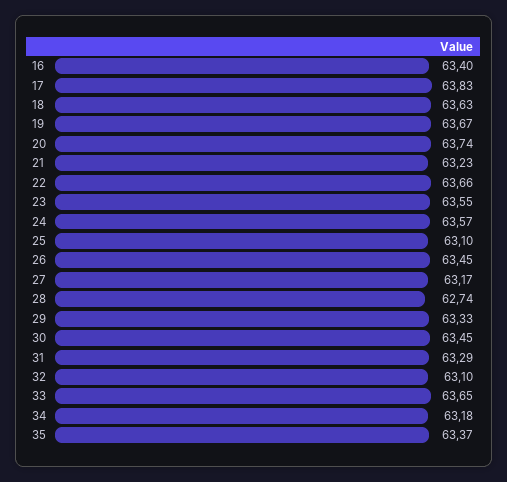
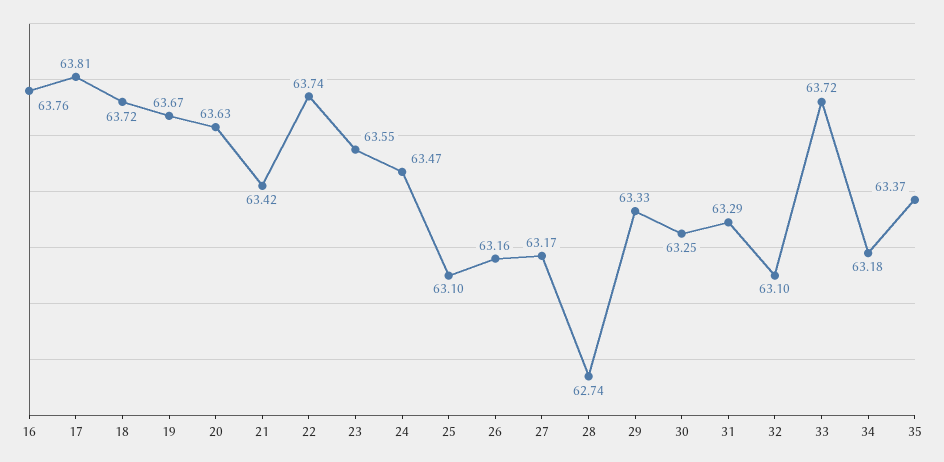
  {
-   "16": 63.4,
+   "16": 63.76,
-   "17": 63.83,
+   "17": 63.81,
-   "18": 63.63,
+   "18": 63.72,
    "19": 63.67,
-   "20": 63.74,
+   "20": 63.63,
-   "21": 63.23,
+   "21": 63.42,
-   "22": 63.66,
+   "22": 63.74,
    "23": 63.55,
-   "24": 63.57,
+   "24": 63.47,
    "25": 63.1,
-   "26": 63.45,
+   "26": 63.16,
    "27": 63.17,
    "28": 62.74,
    "29": 63.33,
-   "30": 63.45,
+   "30": 63.25,
    "31": 63.29,
    "32": 63.1,
-   "33": 63.65,
+   "33": 63.72,
    "34": 63.18,
    "35": 63.37
  }

